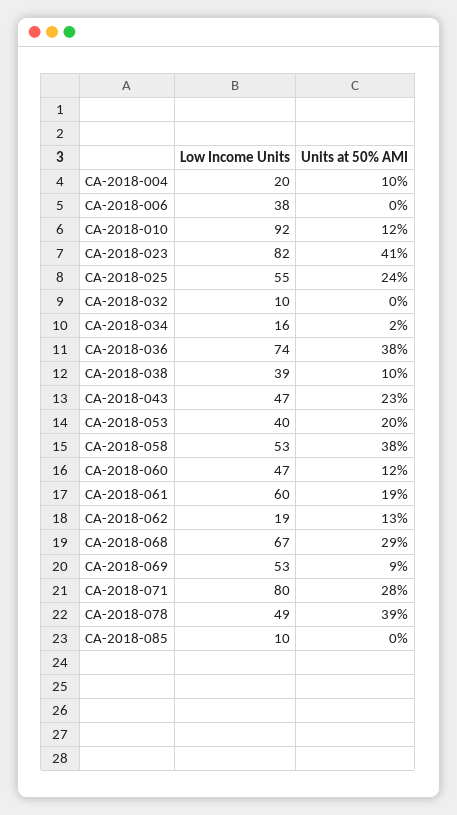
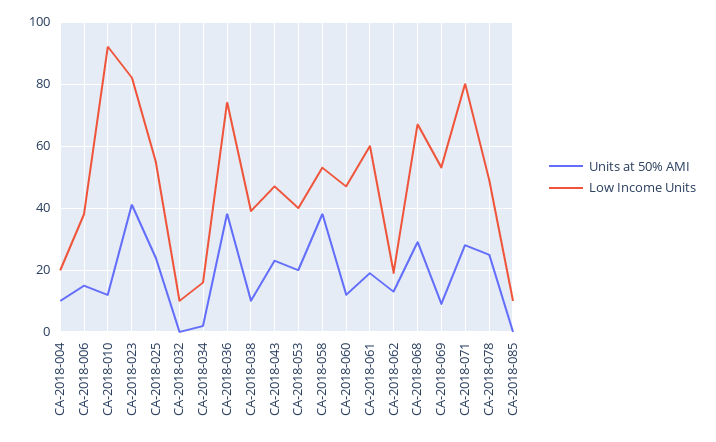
  {
    "Low Income Units": {
      "CA-2018-004": 20,
      "CA-2018-006": 38,
      "CA-2018-010": 92,
      "CA-2018-023": 82,
      "CA-2018-025": 55,
      "CA-2018-032": 10,
      "CA-2018-034": 16,
      "CA-2018-036": 74,
      "CA-2018-038": 39,
      "CA-2018-043": 47,
      "CA-2018-053": 40,
      "CA-2018-058": 53,
      "CA-2018-060": 47,
      "CA-2018-061": 60,
      "CA-2018-062": 19,
      "CA-2018-068": 67,
      "CA-2018-069": 53,
      "CA-2018-071": 80,
      "CA-2018-078": 49,
      "CA-2018-085": 10
    },
    "Units at 50% AMI": {
      "CA-2018-004": 10,
-     "CA-2018-006": 0,
+     "CA-2018-006": 15,
      "CA-2018-010": 12,
      "CA-2018-023": 41,
      "CA-2018-025": 24,
      "CA-2018-032": 0,
      "CA-2018-034": 2,
      "CA-2018-036": 38,
      "CA-2018-038": 10,
      "CA-2018-043": 23,
      "CA-2018-053": 20,
      "CA-2018-058": 38,
      "CA-2018-060": 12,
      "CA-2018-061": 19,
      "CA-2018-062": 13,
      "CA-2018-068": 29,
      "CA-2018-069": 9,
      "CA-2018-071": 28,
-     "CA-2018-078": 39,
+     "CA-2018-078": 25,
      "CA-2018-085": 0
    }
  }

